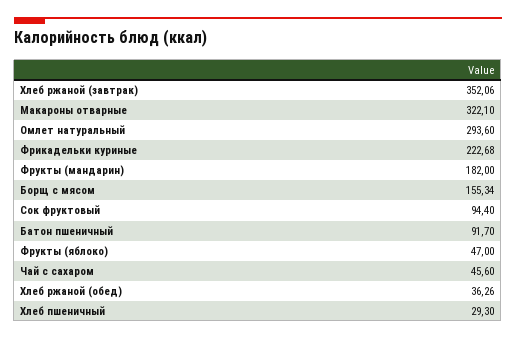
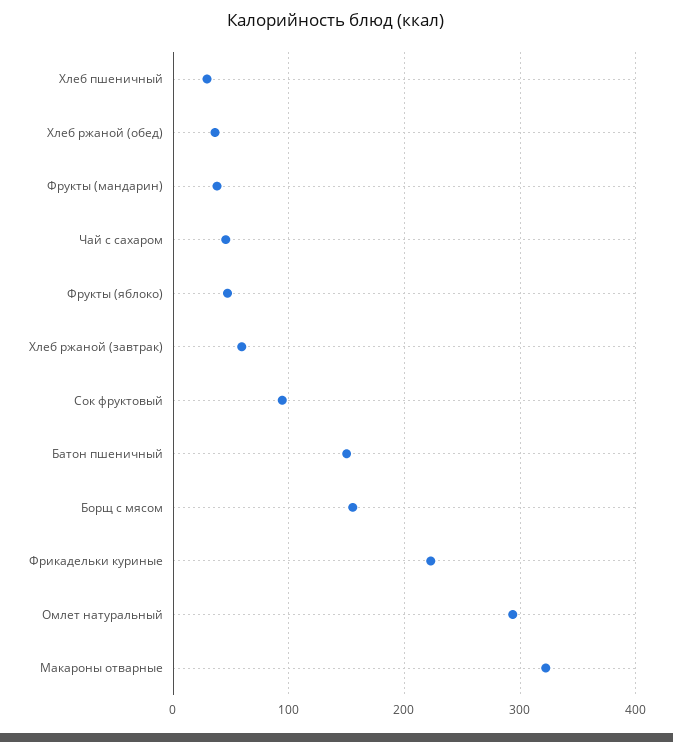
  {
-   "Хлеб ржаной (завтрак)": 352.06,
+   "Хлеб ржаной (завтрак)": 60,
    "Макароны отварные": 322.1,
    "Омлет натуральный": 293.6,
    "Фрикадельки куриные": 222.68,
-   "Фрукты (мандарин)": 182,
+   "Фрукты (мандарин)": 40,
    "Борщ с мясом": 155.34,
    "Сок фруктовый": 94.4,
-   "Батон пшеничный": 91.7,
+   "Батон пшеничный": 150,
    "Фрукты (яблоко)": 47,
    "Чай с сахаром": 45.6,
    "Хлеб ржаной (обед)": 36.26,
    "Хлеб пшеничный": 29.3
  }

